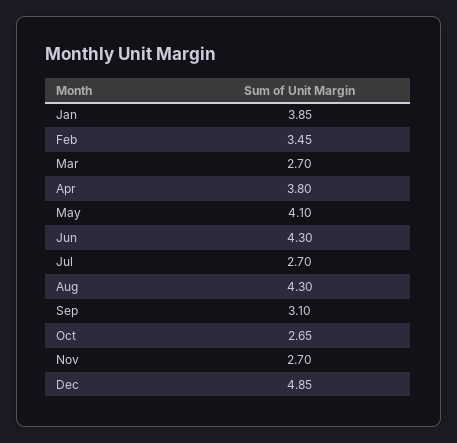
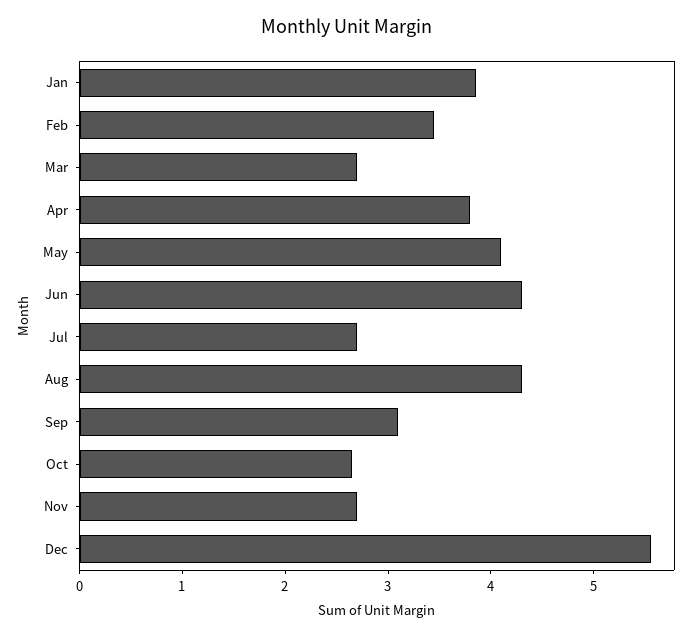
  {
    "Jan": 3.85,
    "Feb": 3.45,
    "Mar": 2.7,
    "Apr": 3.8,
    "May": 4.1,
    "Jun": 4.3,
    "Jul": 2.7,
    "Aug": 4.3,
    "Sep": 3.1,
    "Oct": 2.65,
    "Nov": 2.7,
-   "Dec": 4.85
+   "Dec": 5.6
  }

